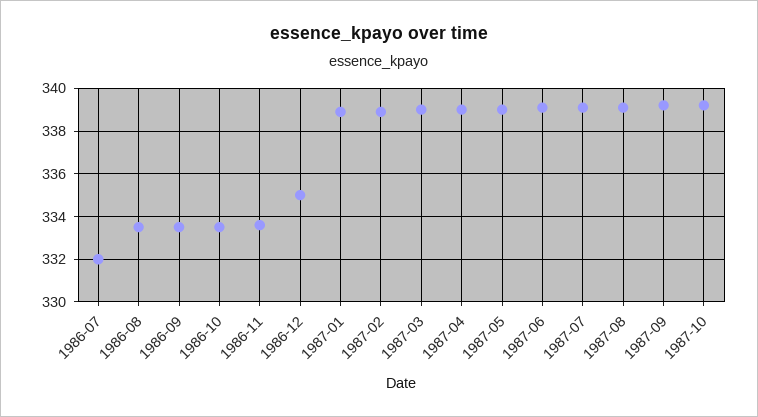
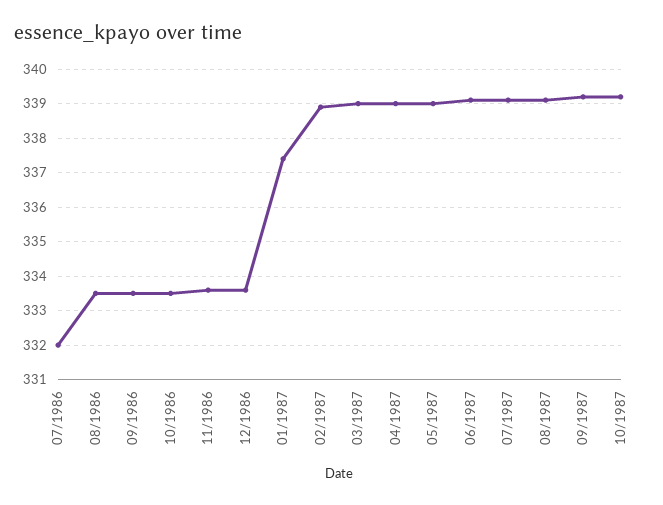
  {
    "1986-07": 332,
    "1986-08": 333.5,
    "1986-09": 333.5,
    "1986-10": 333.5,
    "1986-11": 333.5,
-   "1986-12": 335,
+   "1986-12": 333.5,
-   "1987-01": 339,
+   "1987-01": 337.5,
    "1987-02": 339,
    "1987-03": 339,
    "1987-04": 339,
    "1987-05": 339,
    "1987-06": 339,
    "1987-07": 339,
    "1987-08": 339,
    "1987-09": 339,
    "1987-10": 339
  }

